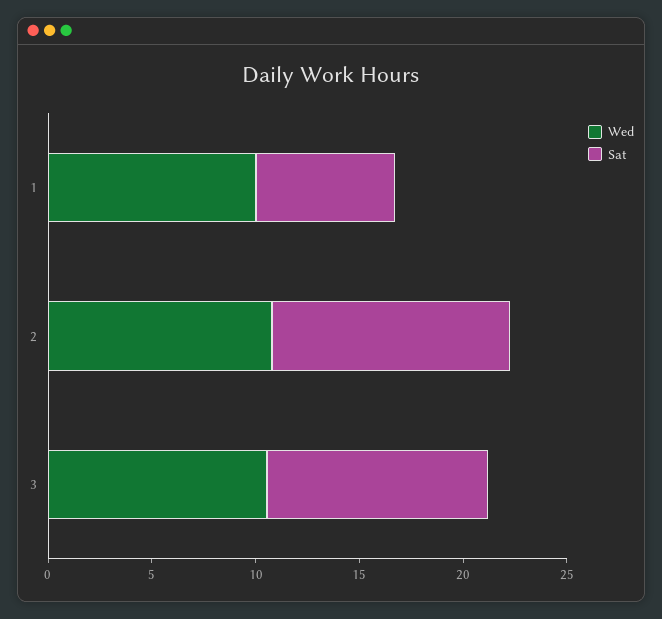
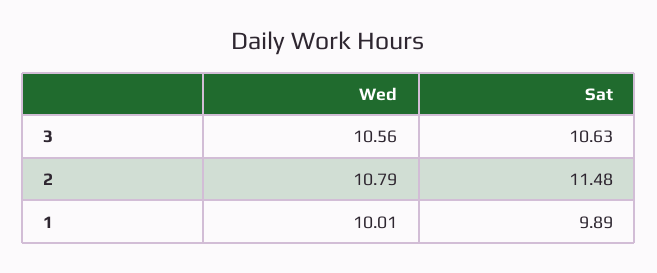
  {
    "Wed": {
      "1": 10.01,
      "2": 10.79,
      "3": 10.56
    },
    "Sat": {
-     "1": 7,
+     "1": 9.89,
      "2": 11.48,
      "3": 10.63
    }
  }

